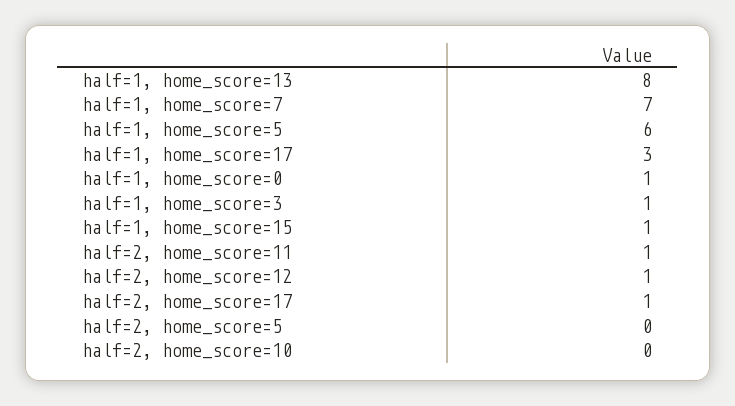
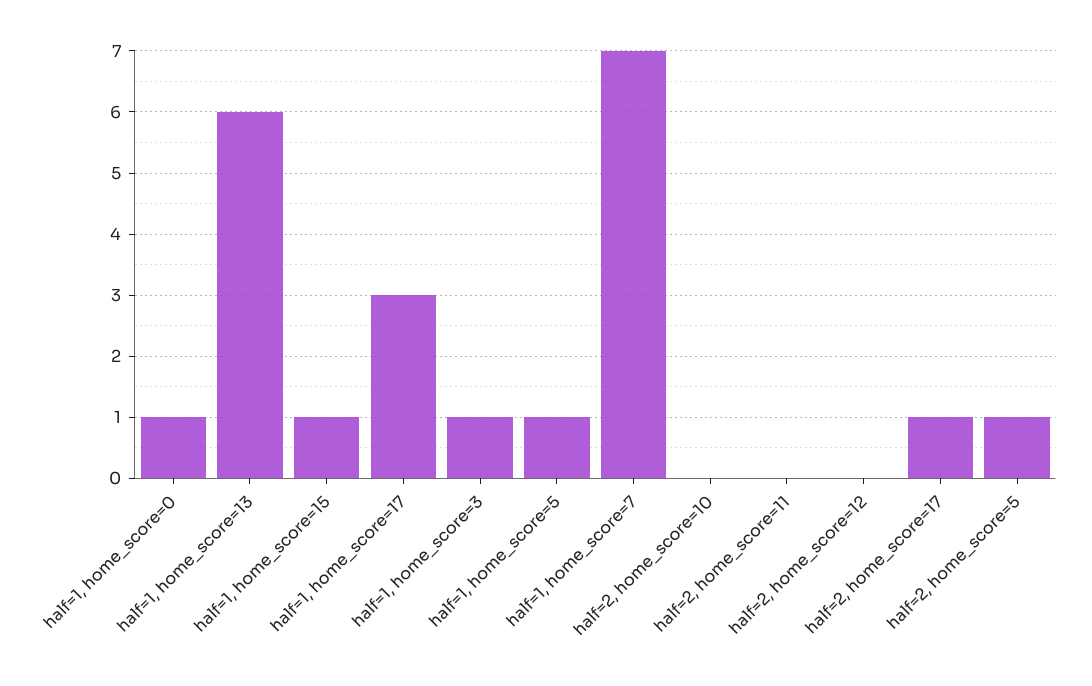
  {
-   "half=1, home_score=13": 8,
+   "half=1, home_score=13": 6,
    "half=1, home_score=7": 7,
-   "half=1, home_score=5": 6,
+   "half=1, home_score=5": 1,
    "half=1, home_score=17": 3,
    "half=1, home_score=0": 1,
    "half=1, home_score=3": 1,
    "half=1, home_score=15": 1,
-   "half=2, home_score=11": 1,
+   "half=2, home_score=11": 0,
-   "half=2, home_score=12": 1,
+   "half=2, home_score=12": 0,
    "half=2, home_score=17": 1,
-   "half=2, home_score=5": 0,
+   "half=2, home_score=5": 1,
    "half=2, home_score=10": 0
  }

